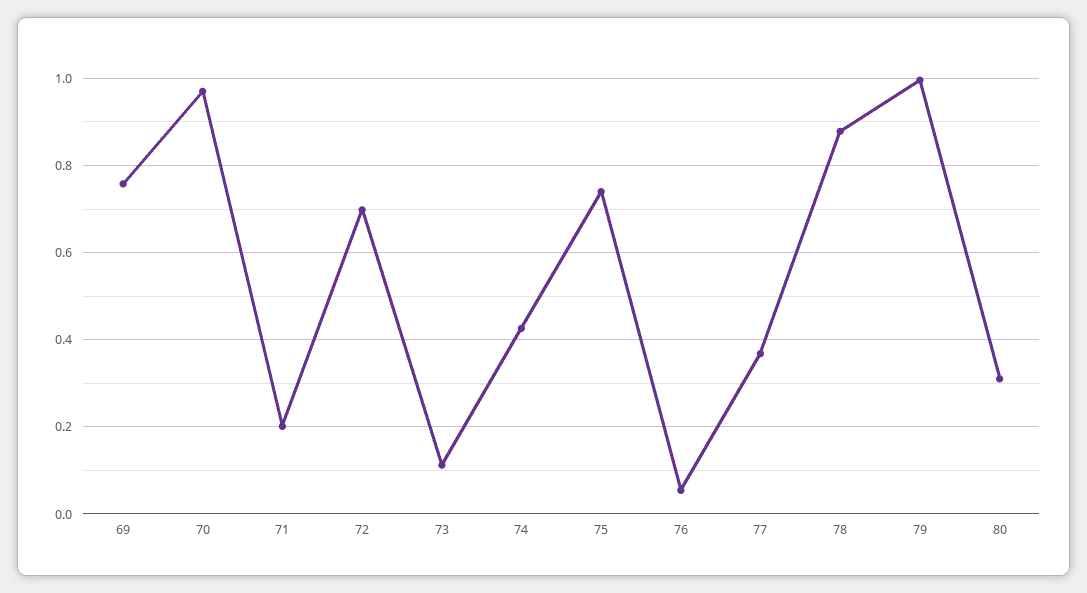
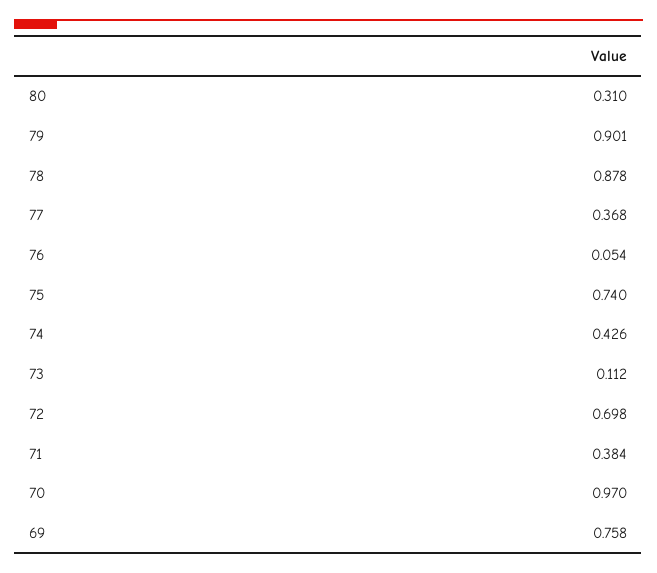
  {
    "69": 0.758,
    "70": 0.97,
-   "71": 0.2,
+   "71": 0.384,
    "72": 0.698,
    "73": 0.112,
    "74": 0.426,
    "75": 0.74,
    "76": 0.054,
    "77": 0.368,
    "78": 0.878,
-   "79": 1,
+   "79": 0.901,
    "80": 0.31
  }

